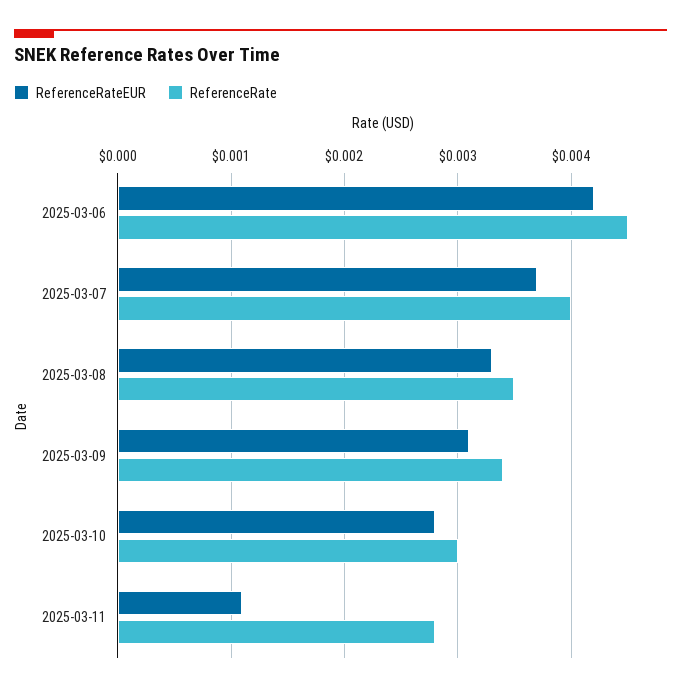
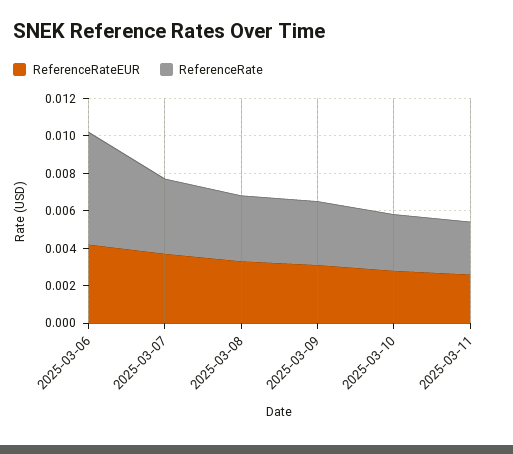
  {
    "ReferenceRateEUR": {
      "2025-03-06": 0.0042,
      "2025-03-07": 0.0037,
      "2025-03-08": 0.0033,
      "2025-03-09": 0.0031,
      "2025-03-10": 0.0028,
-     "2025-03-11": 0.0011
+     "2025-03-11": 0.0025
    },
    "ReferenceRate": {
-     "2025-03-06": 0.0045,
+     "2025-03-06": 0.006,
      "2025-03-07": 0.004,
      "2025-03-08": 0.0035,
      "2025-03-09": 0.0034,
      "2025-03-10": 0.003,
      "2025-03-11": 0.0028
    }
  }

